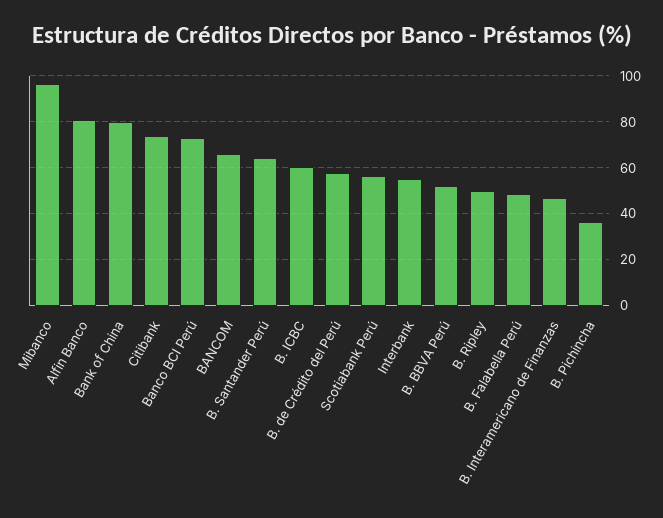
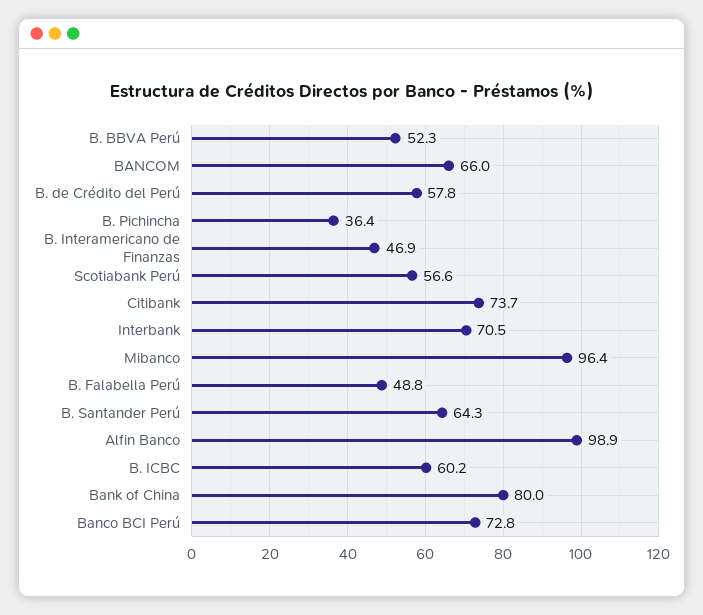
  {
    "Mibanco": 96.4,
-   "Alfin Banco": 80,
+   "Alfin Banco": 98.9,
    "Bank of China": 80,
    "Citibank": 73.7,
    "Banco BCI Perú": 72.8,
    "BANCOM": 66,
    "B. Santander Perú": 64.3,
    "B. ICBC": 60.2,
    "B. de Crédito del Perú": 57.8,
    "Scotiabank Perú": 56.6,
-   "Interbank": 55,
+   "Interbank": 70.5,
    "B. BBVA Perú": 52.3,
-   "B. Ripley": 50,
    "B. Falabella Perú": 48.8,
    "B. Interamericano de Finanzas": 46.9,
    "B. Pichincha": 36.4
  }

